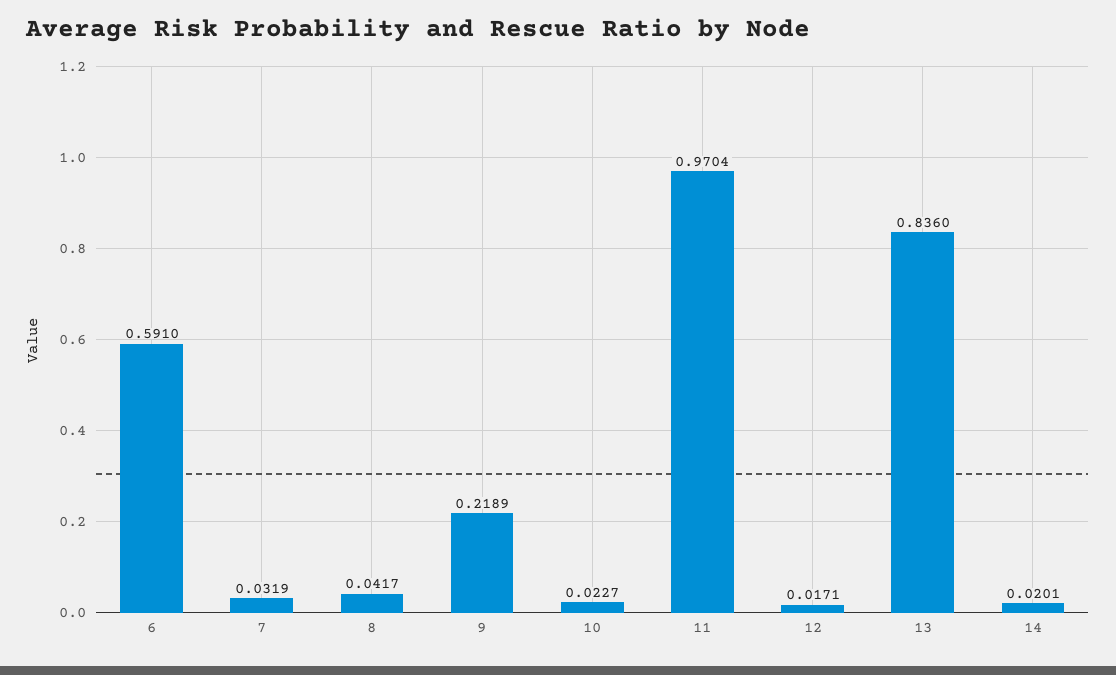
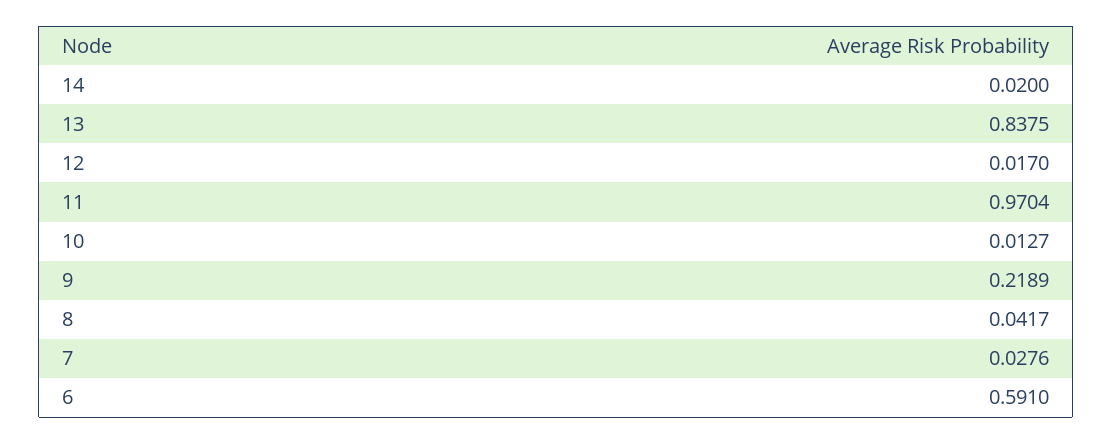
  {
    "6": 0.591,
-   "7": 0.0319,
+   "7": 0.0276,
    "8": 0.0417,
    "9": 0.2189,
-   "10": 0.0227,
+   "10": 0.0127,
    "11": 0.9704,
-   "12": 0.0171,
+   "12": 0.017,
-   "13": 0.836,
+   "13": 0.8375,
-   "14": 0.0201
+   "14": 0.02
  }

